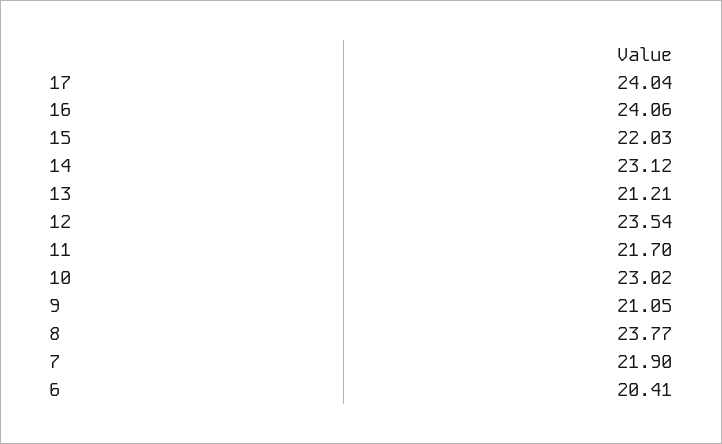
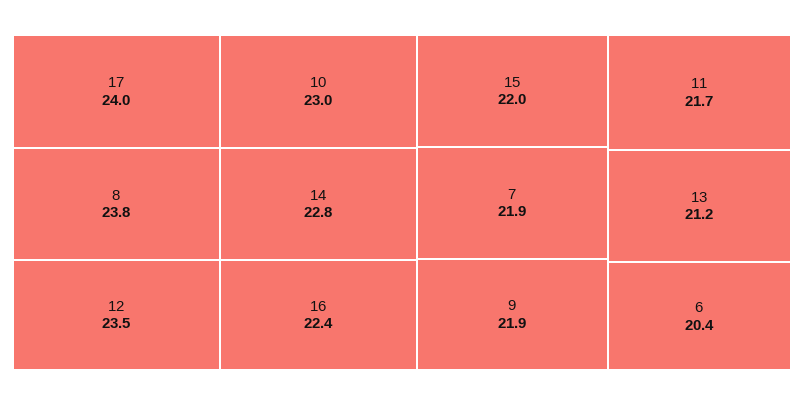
  {
    "17": 24.04,
-   "16": 24.06,
+   "16": 22.4,
    "15": 22.03,
-   "14": 23.12,
+   "14": 22.8,
    "13": 21.21,
    "12": 23.54,
    "11": 21.7,
    "10": 23.02,
-   "9": 21.05,
+   "9": 21.9,
    "8": 23.77,
    "7": 21.9,
    "6": 20.41
  }

